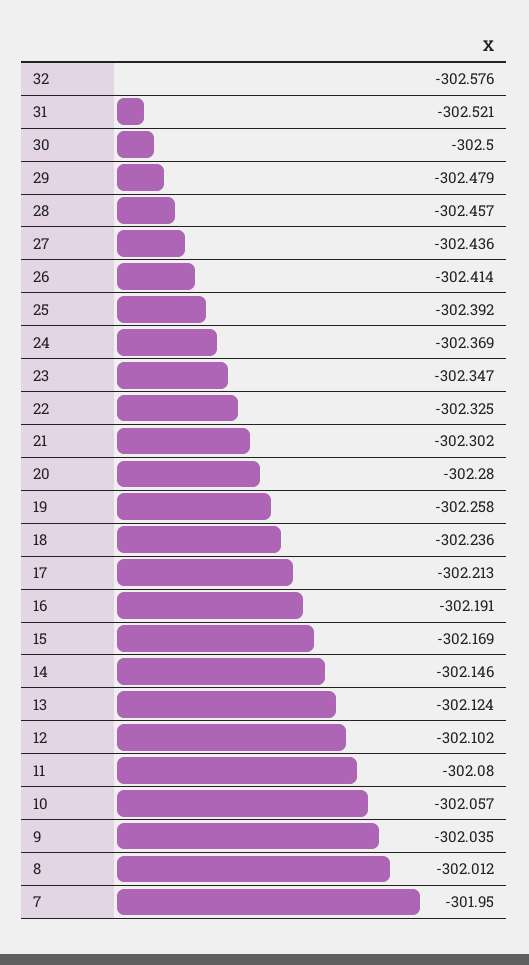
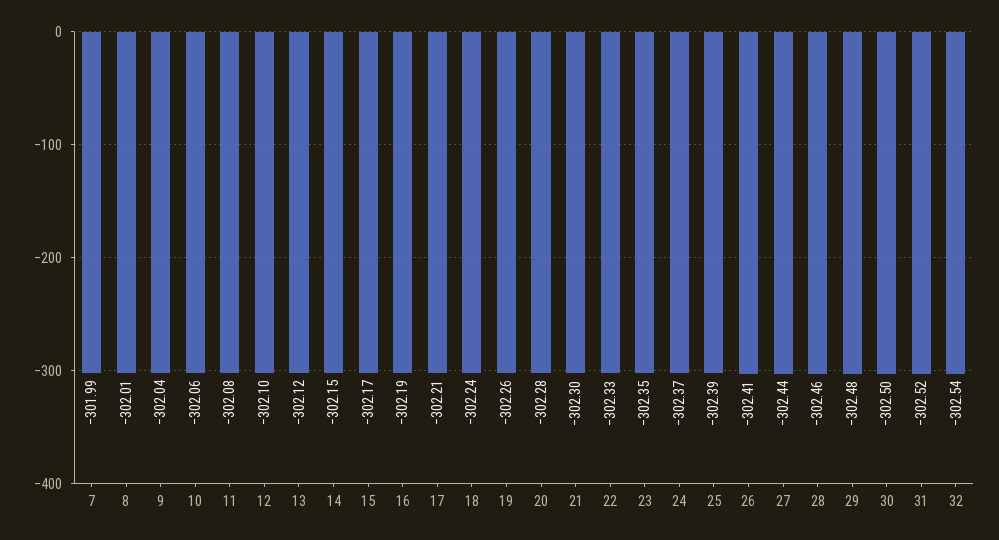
  {
-   "32": -302.576,
+   "32": -302.54,
    "31": -302.521,
    "30": -302.5,
    "29": -302.479,
    "28": -302.457,
    "27": -302.436,
    "26": -302.414,
    "25": -302.392,
    "24": -302.369,
    "23": -302.347,
    "22": -302.325,
    "21": -302.302,
    "20": -302.28,
    "19": -302.258,
    "18": -302.236,
    "17": -302.213,
    "16": -302.191,
    "15": -302.169,
    "14": -302.146,
    "13": -302.124,
    "12": -302.102,
    "11": -302.08,
    "10": -302.057,
    "9": -302.035,
    "8": -302.012,
-   "7": -301.95
+   "7": -301.99
  }

